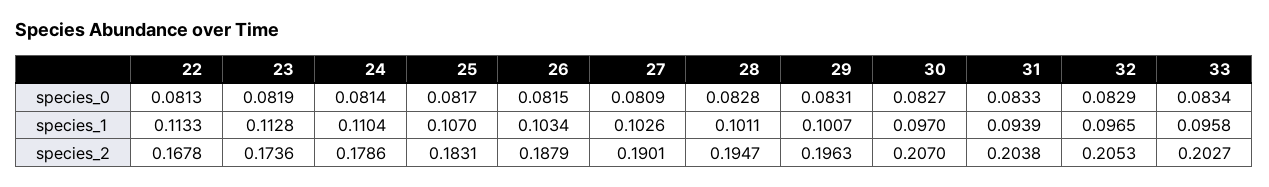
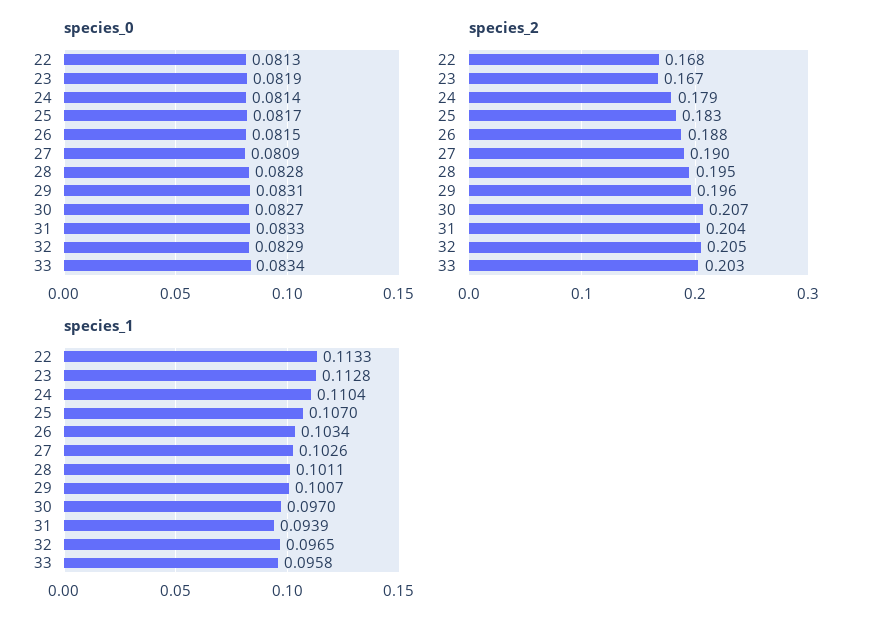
  {
    "species_0": {
      "22": 0.0813,
      "23": 0.0819,
      "24": 0.0814,
      "25": 0.0817,
      "26": 0.0815,
      "27": 0.0809,
      "28": 0.0828,
      "29": 0.0831,
      "30": 0.0827,
      "31": 0.0833,
      "32": 0.0829,
      "33": 0.0834
    },
    "species_1": {
      "22": 0.1133,
      "23": 0.1128,
      "24": 0.1104,
      "25": 0.107,
      "26": 0.1034,
      "27": 0.1026,
      "28": 0.1011,
      "29": 0.1007,
      "30": 0.097,
      "31": 0.0939,
      "32": 0.0965,
      "33": 0.0958
    },
    "species_2": {
      "22": 0.1678,
-     "23": 0.1736,
+     "23": 0.167,
      "24": 0.1786,
      "25": 0.1831,
      "26": 0.1879,
      "27": 0.1901,
      "28": 0.1947,
      "29": 0.1963,
      "30": 0.207,
      "31": 0.2038,
      "32": 0.2053,
      "33": 0.2027
    }
  }

